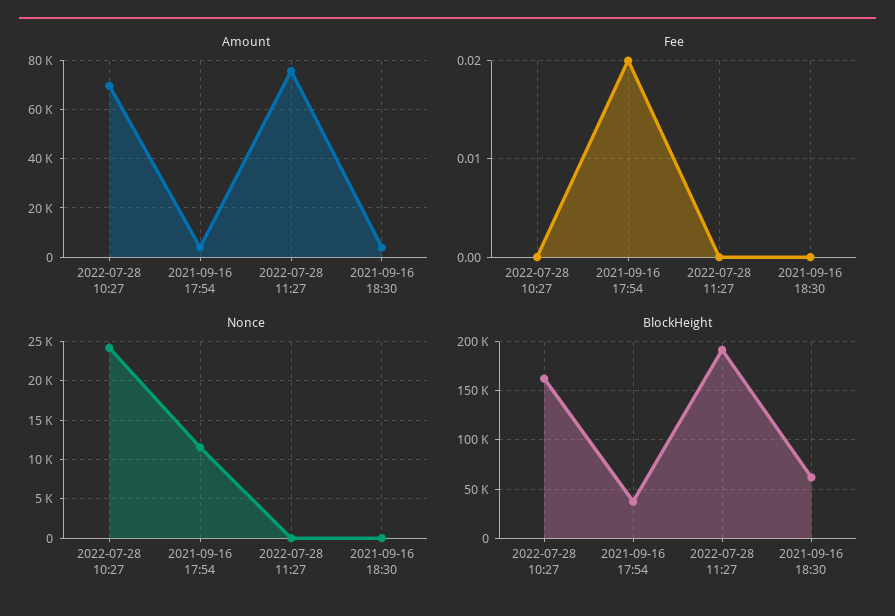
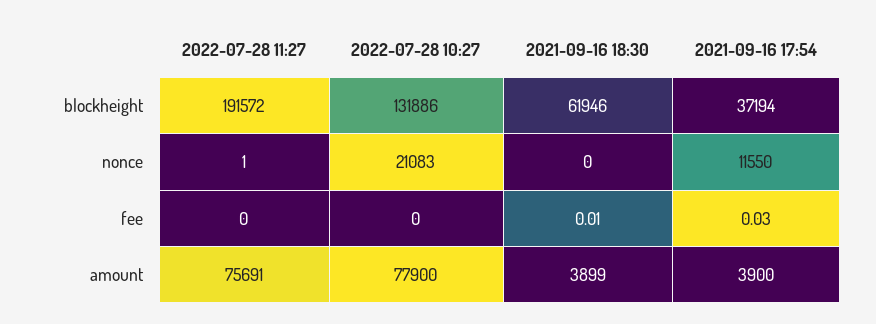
  {
    "Amount": {
-     "2022-07-28 10:27": 70000,
+     "2022-07-28 10:27": 77900,
      "2021-09-16 17:54": 3900,
      "2022-07-28 11:27": 75691,
      "2021-09-16 18:30": 3899
    },
    "Fee": {
      "2022-07-28 10:27": 0,
-     "2021-09-16 17:54": 0.02,
+     "2021-09-16 17:54": 0.03,
      "2022-07-28 11:27": 0,
-     "2021-09-16 18:30": 0
+     "2021-09-16 18:30": 0.01
    },
    "Nonce": {
-     "2022-07-28 10:27": 24000,
+     "2022-07-28 10:27": 21083,
      "2021-09-16 17:54": 11550,
      "2022-07-28 11:27": 1,
      "2021-09-16 18:30": 0
    },
    "BlockHeight": {
-     "2022-07-28 10:27": 160000,
+     "2022-07-28 10:27": 131886,
      "2021-09-16 17:54": 37194,
      "2022-07-28 11:27": 191572,
      "2021-09-16 18:30": 61946
    }
  }

